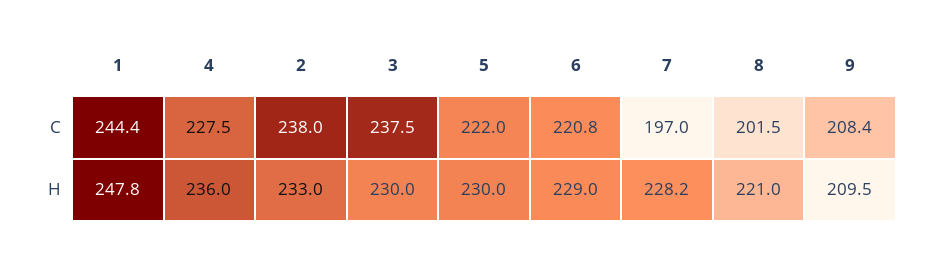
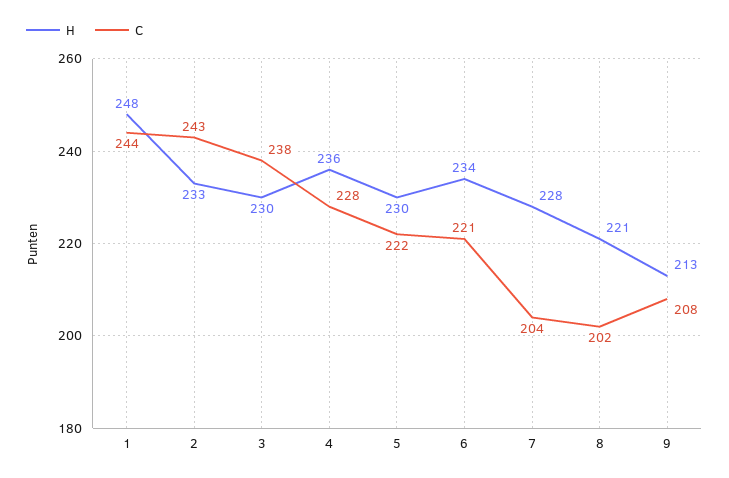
  {
    "C": {
      "1": 244.4,
      "4": 227.5,
-     "2": 238,
+     "2": 243,
      "3": 237.5,
      "5": 222,
      "6": 220.8,
-     "7": 197,
+     "7": 204,
      "8": 201.5,
      "9": 208.4
    },
    "H": {
      "1": 247.8,
      "4": 236,
      "2": 233,
      "3": 230,
      "5": 230,
-     "6": 229,
+     "6": 234,
      "7": 228.2,
      "8": 221,
-     "9": 209.5
+     "9": 213
    }
  }

